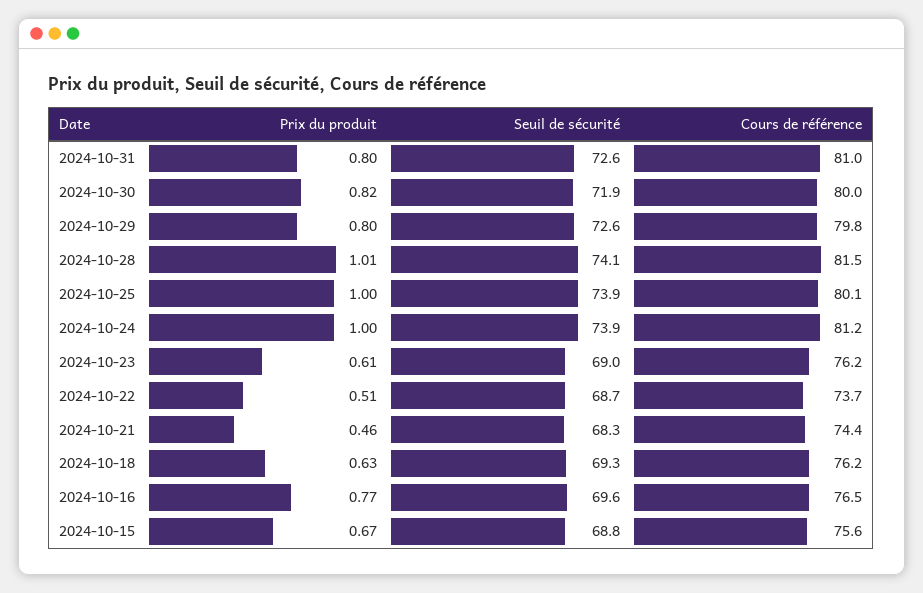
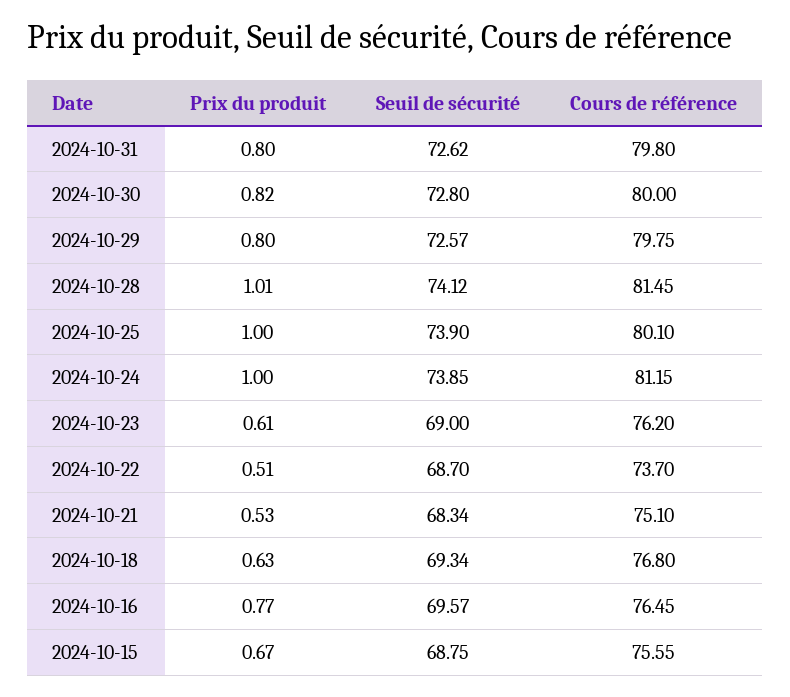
  {
    "Prix du produit": {
      "2024-10-31": 0.8,
      "2024-10-30": 0.82,
      "2024-10-29": 0.8,
      "2024-10-28": 1.01,
      "2024-10-25": 1,
      "2024-10-24": 1,
      "2024-10-23": 0.61,
      "2024-10-22": 0.51,
-     "2024-10-21": 0.46,
+     "2024-10-21": 0.53,
      "2024-10-18": 0.63,
      "2024-10-16": 0.77,
      "2024-10-15": 0.67
    },
    "Seuil de sécurité": {
      "2024-10-31": 72.62,
-     "2024-10-30": 71.9,
+     "2024-10-30": 72.8,
      "2024-10-29": 72.57,
      "2024-10-28": 74.12,
      "2024-10-25": 73.9,
      "2024-10-24": 73.85,
      "2024-10-23": 69,
      "2024-10-22": 68.7,
      "2024-10-21": 68.34,
      "2024-10-18": 69.34,
      "2024-10-16": 69.57,
      "2024-10-15": 68.75
    },
    "Cours de référence": {
-     "2024-10-31": 81,
+     "2024-10-31": 79.8,
      "2024-10-30": 80,
      "2024-10-29": 79.75,
      "2024-10-28": 81.45,
      "2024-10-25": 80.1,
      "2024-10-24": 81.15,
      "2024-10-23": 76.2,
      "2024-10-22": 73.7,
-     "2024-10-21": 74.4,
+     "2024-10-21": 75.1,
-     "2024-10-18": 76.2,
+     "2024-10-18": 76.8,
      "2024-10-16": 76.45,
      "2024-10-15": 75.55
    }
  }

